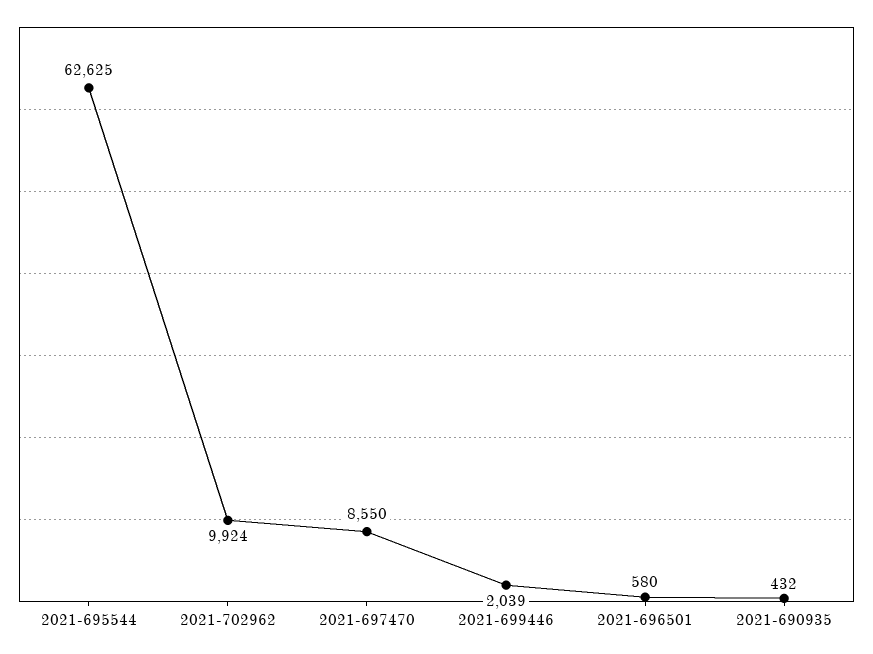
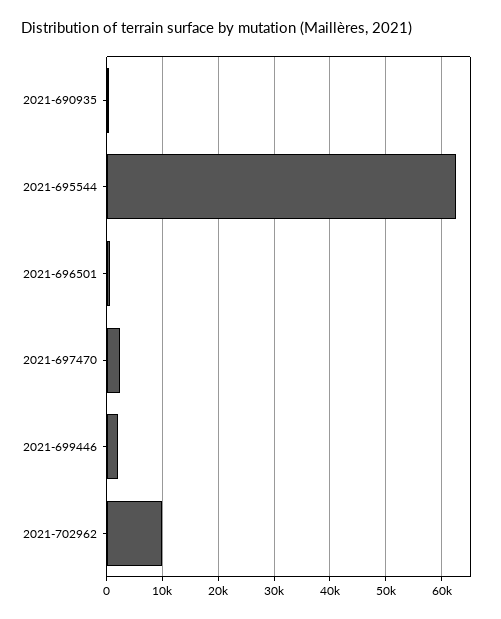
  {
    "2021-695544": 62625,
    "2021-702962": 9924,
-   "2021-697470": 8550,
+   "2021-697470": 2000,
    "2021-699446": 2039,
    "2021-696501": 580,
    "2021-690935": 432
  }

